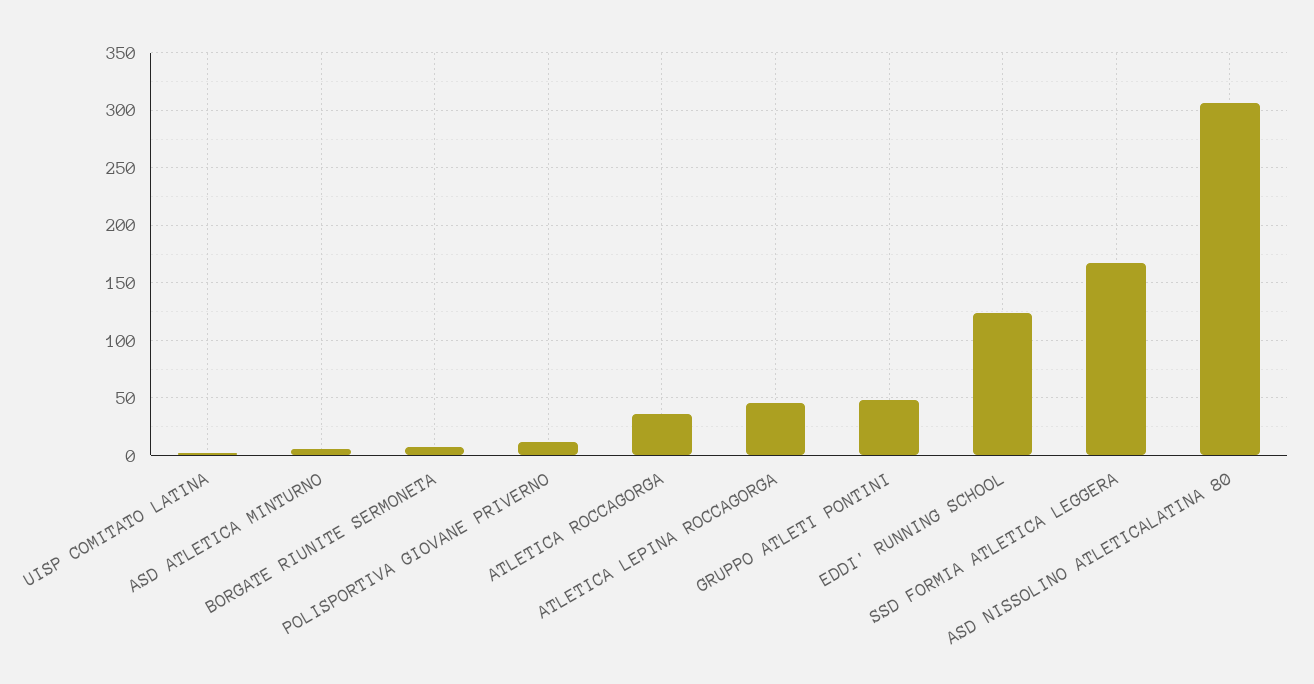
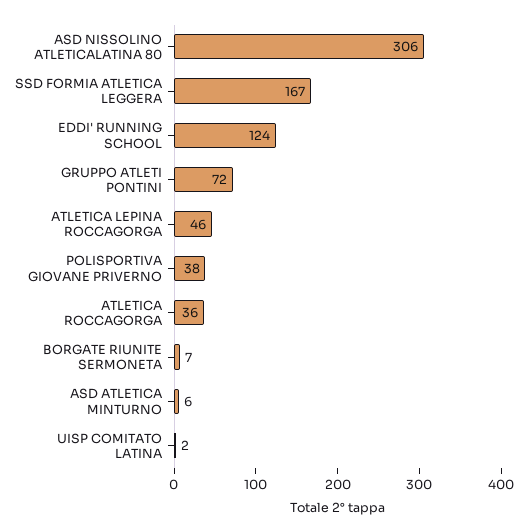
  {
    "UISP COMITATO LATINA": 2,
    "ASD ATLETICA MINTURNO": 6,
    "BORGATE RIUNITE SERMONETA": 7,
-   "POLISPORTIVA GIOVANE PRIVERNO": 10,
+   "POLISPORTIVA GIOVANE PRIVERNO": 38,
    "ATLETICA ROCCAGORGA": 36,
    "ATLETICA LEPINA ROCCAGORGA": 46,
-   "GRUPPO ATLETI PONTINI": 50,
+   "GRUPPO ATLETI PONTINI": 72,
    "EDDI' RUNNING SCHOOL": 124,
    "SSD FORMIA ATLETICA LEGGERA": 167,
    "ASD NISSOLINO ATLETICALATINA 80": 306
  }

